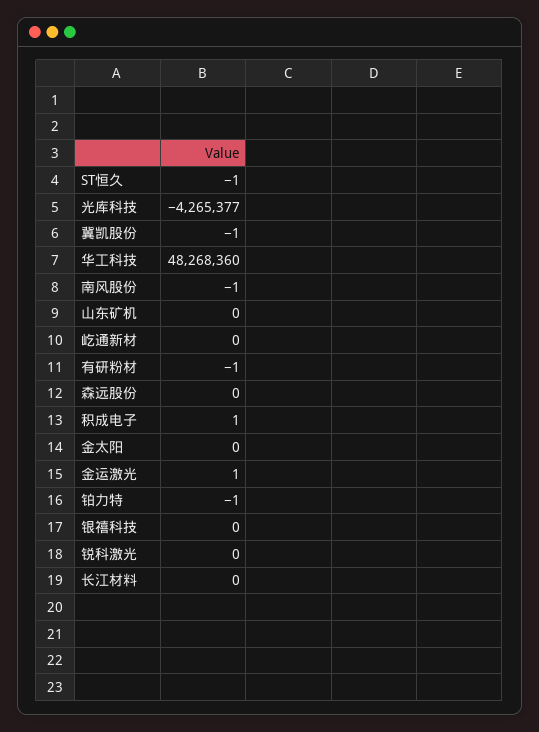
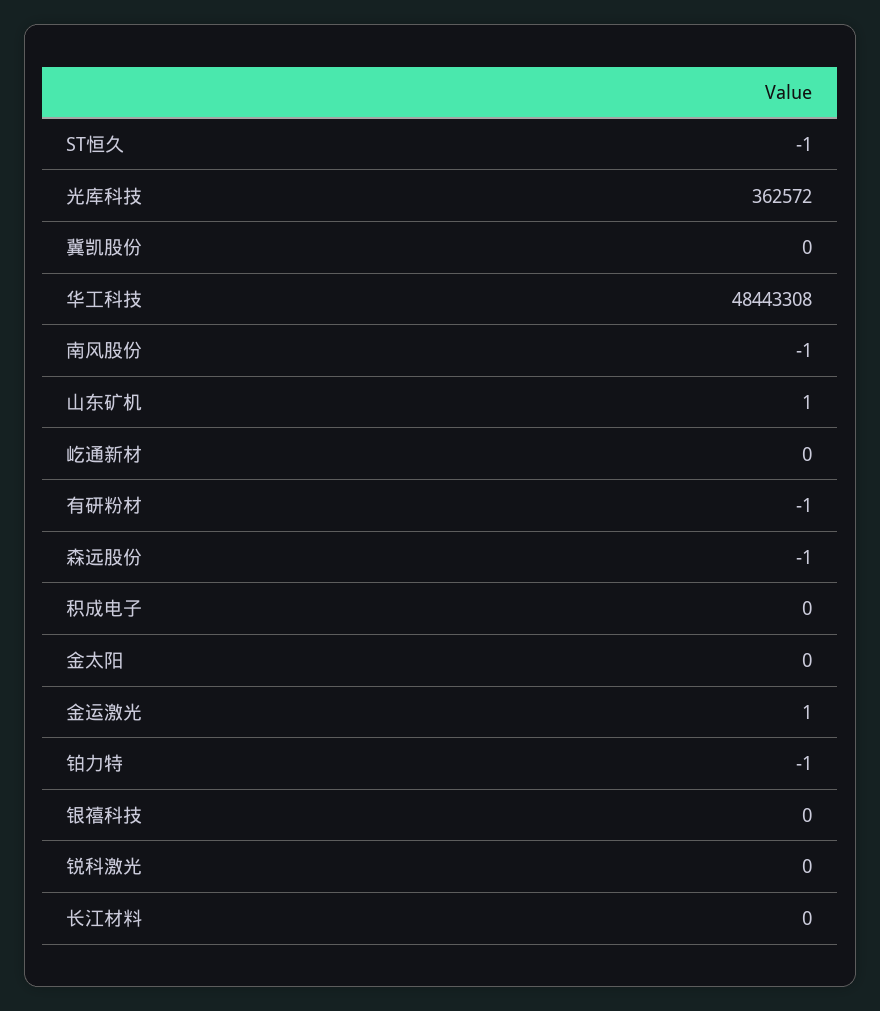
  {
    "ST恒久": -1,
-   "光库科技": -4265377,
+   "光库科技": 362572,
-   "冀凯股份": -1,
+   "冀凯股份": 0,
-   "华工科技": 48268360,
+   "华工科技": 48443308,
    "南风股份": -1,
-   "山东矿机": 0,
+   "山东矿机": 1,
    "屹通新材": 0,
    "有研粉材": -1,
-   "森远股份": 0,
+   "森远股份": -1,
-   "积成电子": 1,
+   "积成电子": 0,
    "金太阳": 0,
    "金运激光": 1,
    "铂力特": -1,
    "银禧科技": 0,
    "锐科激光": 0,
    "长江材料": 0
  }

